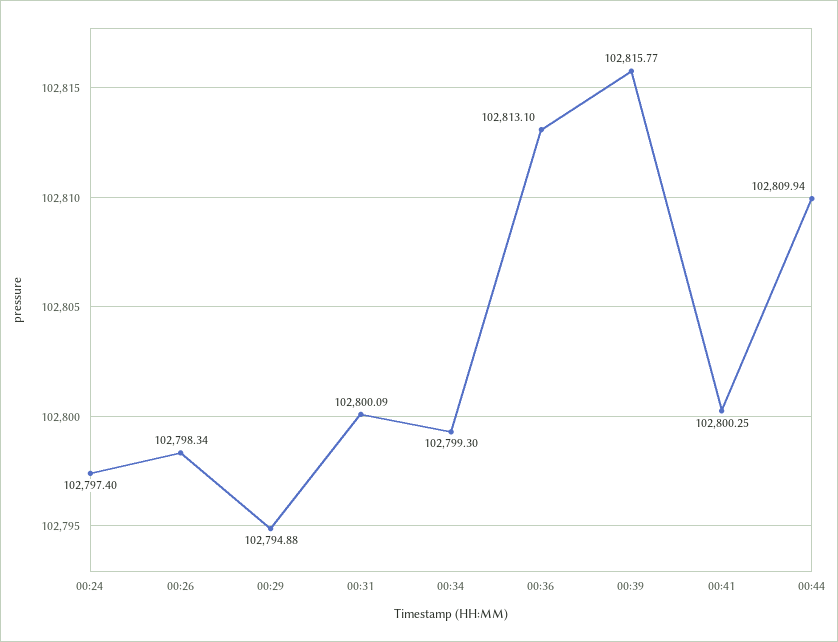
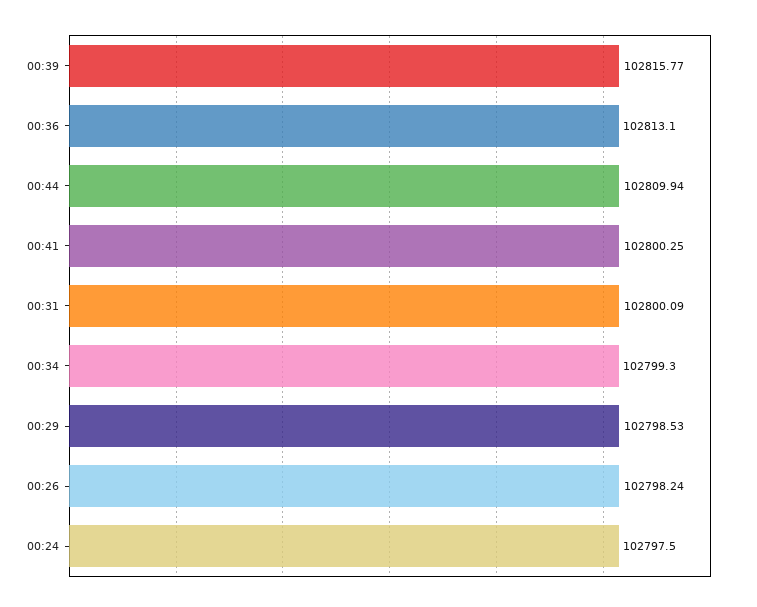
  {
-   "00:24": 102797.4,
+   "00:24": 102797.5,
-   "00:26": 102798.34,
+   "00:26": 102798.24,
-   "00:29": 102794.88,
+   "00:29": 102798.53,
    "00:31": 102800.09,
    "00:34": 102799.3,
    "00:36": 102813.1,
    "00:39": 102815.77,
    "00:41": 102800.25,
    "00:44": 102809.94
  }

